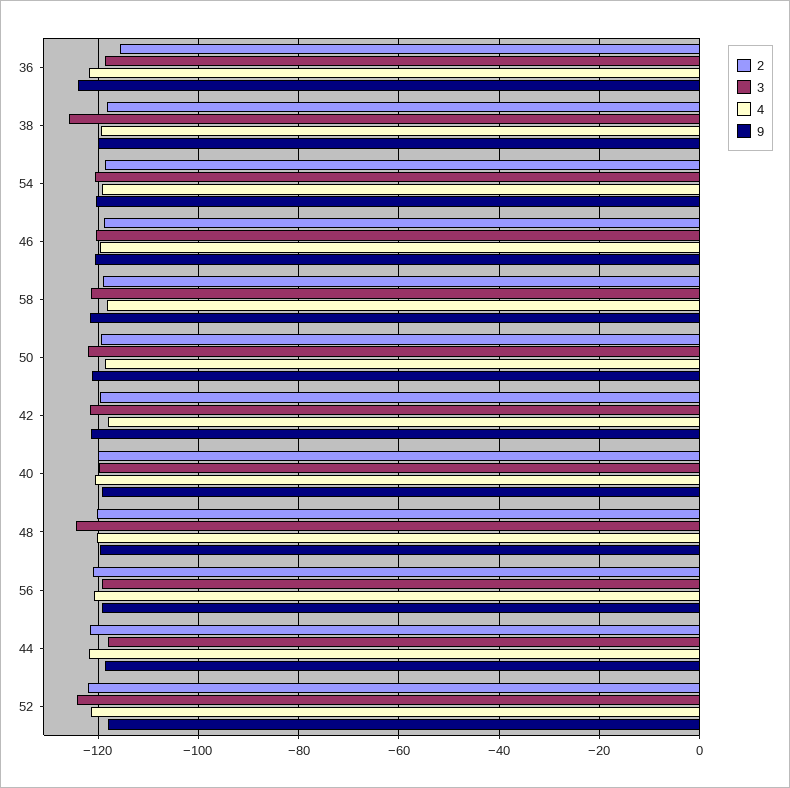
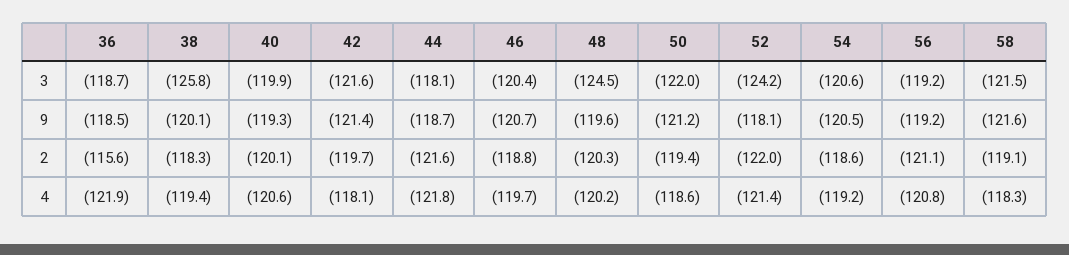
  {
    "2": {
      "36": -115.6,
      "38": -118.3,
      "54": -118.6,
      "46": -118.8,
      "58": -119.1,
      "50": -119.4,
      "42": -119.7,
      "40": -120.1,
      "48": -120.3,
      "56": -121.1,
      "44": -121.6,
      "52": -122
    },
    "3": {
      "36": -118.7,
      "38": -125.8,
      "54": -120.6,
      "46": -120.4,
      "58": -121.5,
      "50": -122,
      "42": -121.6,
      "40": -119.9,
      "48": -124.5,
      "56": -119.2,
      "44": -118.1,
      "52": -124.2
    },
    "4": {
      "36": -121.9,
      "38": -119.4,
      "54": -119.2,
      "46": -119.7,
      "58": -118.3,
      "50": -118.6,
      "42": -118.1,
      "40": -120.6,
      "48": -120.2,
      "56": -120.8,
      "44": -121.8,
      "52": -121.4
    },
    "9": {
-     "36": -124,
+     "36": -118.5,
      "38": -120.1,
      "54": -120.5,
      "46": -120.7,
      "58": -121.6,
      "50": -121.2,
      "42": -121.4,
      "40": -119.3,
      "48": -119.6,
      "56": -119.2,
      "44": -118.7,
      "52": -118.1
    }
  }

